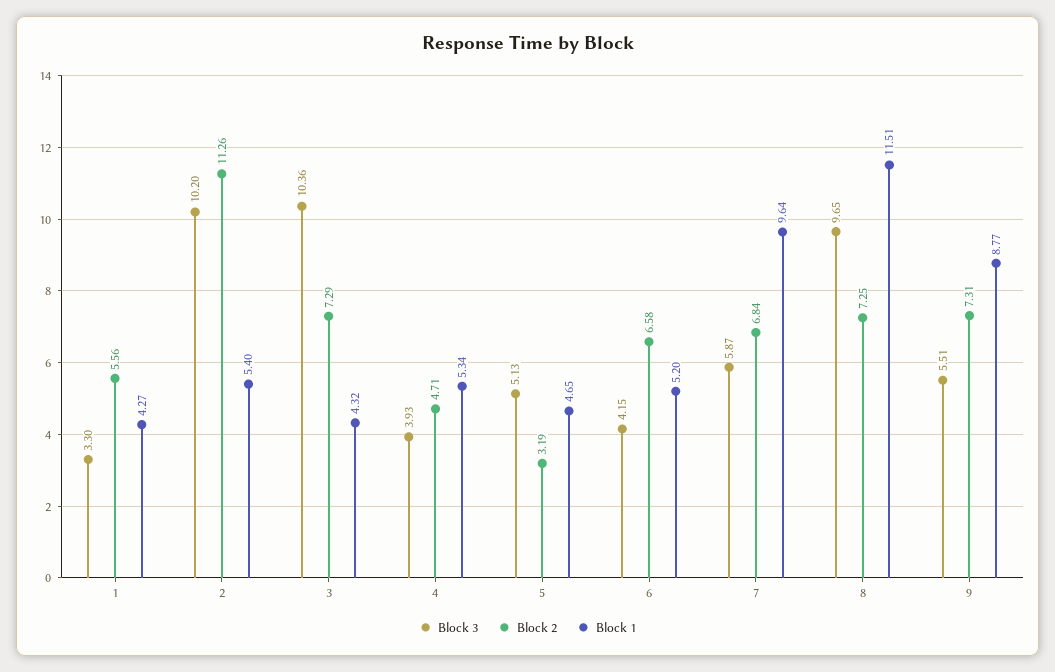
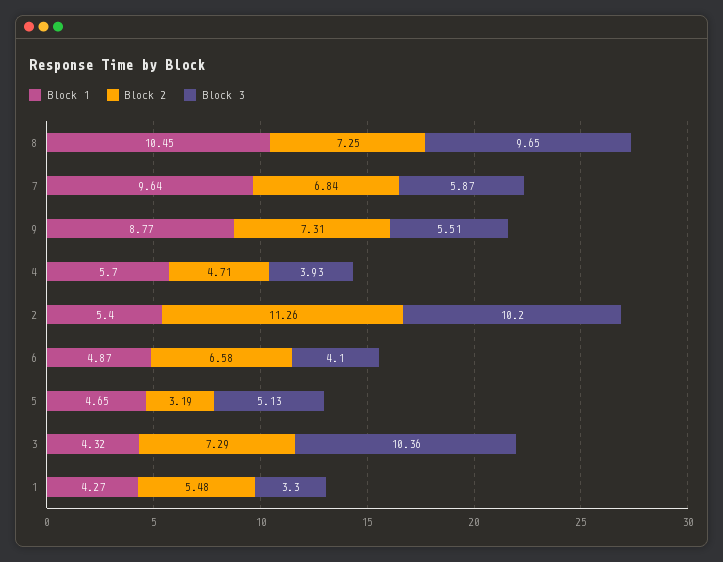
  {
    "Block 3": {
      "1": 3.3,
      "2": 10.2,
      "3": 10.36,
      "4": 3.93,
      "5": 5.13,
-     "6": 4.15,
+     "6": 4.1,
      "7": 5.87,
      "8": 9.65,
      "9": 5.51
    },
    "Block 2": {
-     "1": 5.56,
+     "1": 5.48,
      "2": 11.26,
      "3": 7.29,
      "4": 4.71,
      "5": 3.19,
      "6": 6.58,
      "7": 6.84,
      "8": 7.25,
      "9": 7.31
    },
    "Block 1": {
      "1": 4.27,
      "2": 5.4,
      "3": 4.32,
-     "4": 5.34,
+     "4": 5.7,
      "5": 4.65,
-     "6": 5.2,
+     "6": 4.87,
      "7": 9.64,
-     "8": 11.51,
+     "8": 10.45,
      "9": 8.77
    }
  }

